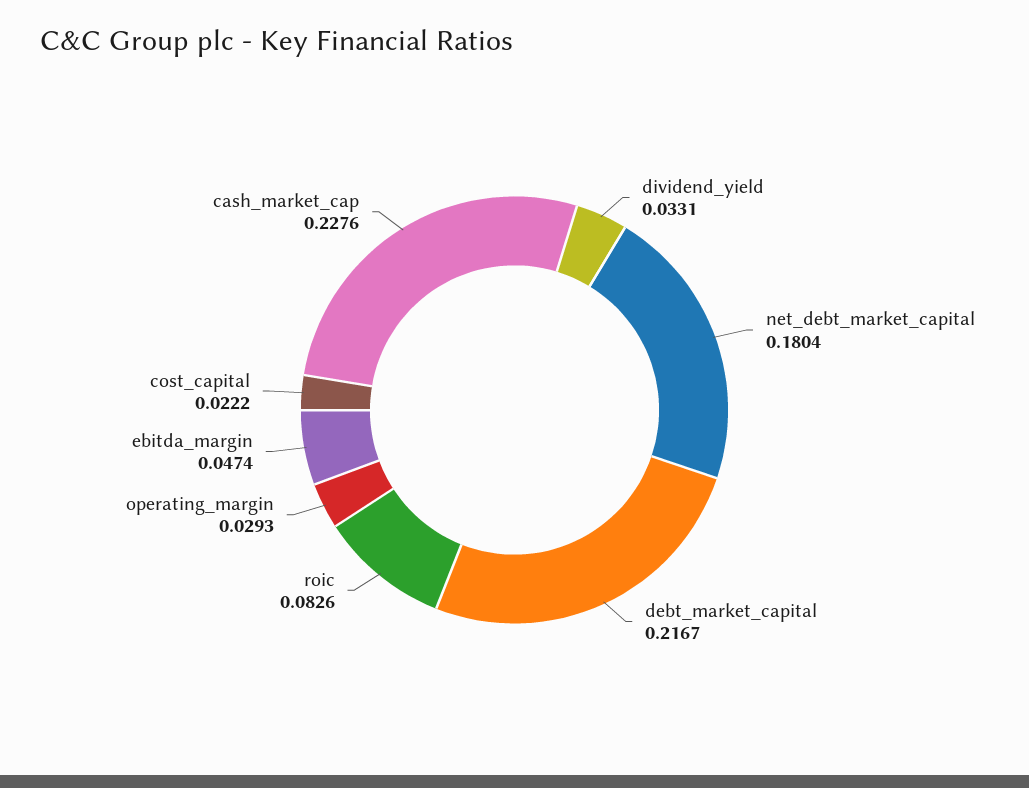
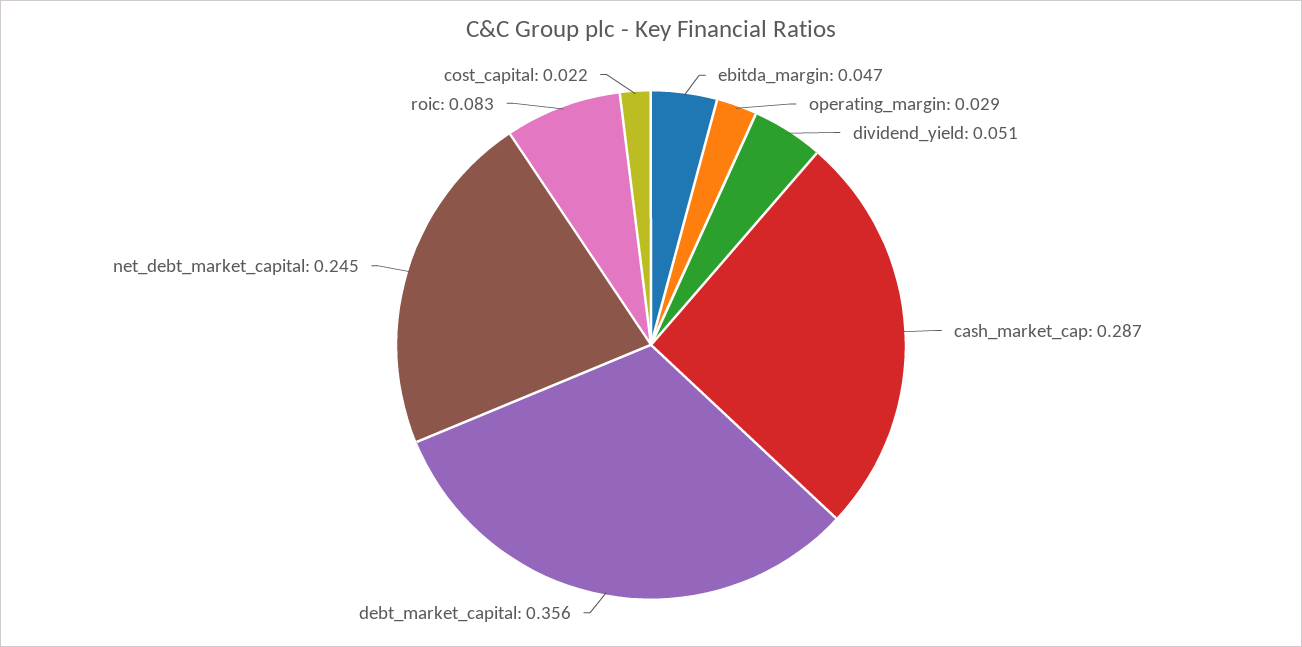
  {
-   "dividend_yield": 0.0331,
+   "dividend_yield": 0.051,
-   "net_debt_market_capital": 0.1804,
+   "net_debt_market_capital": 0.245,
-   "debt_market_capital": 0.2167,
+   "debt_market_capital": 0.356,
    "roic": 0.0826,
    "operating_margin": 0.0293,
    "ebitda_margin": 0.0474,
    "cost_capital": 0.0222,
-   "cash_market_cap": 0.2276
+   "cash_market_cap": 0.287
  }

